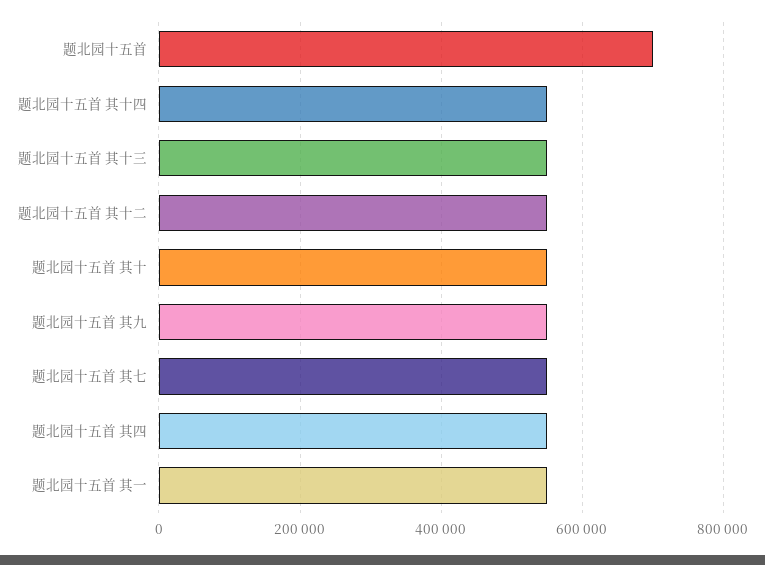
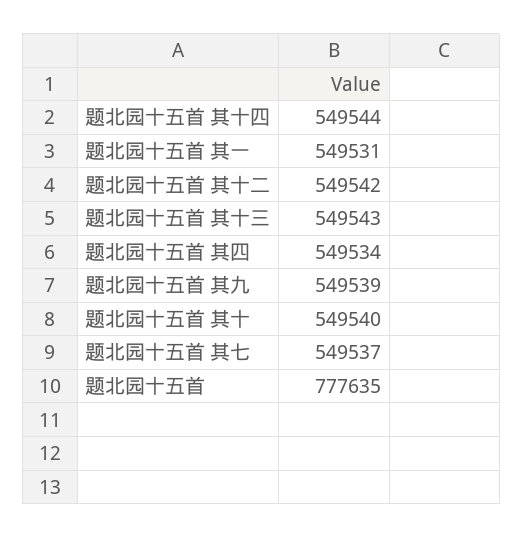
  {
-   "题北园十五首": 700000,
+   "题北园十五首": 777635,
    "题北园十五首 其十四": 549544,
    "题北园十五首 其十三": 549543,
    "题北园十五首 其十二": 549542,
    "题北园十五首 其十": 549540,
    "题北园十五首 其九": 549539,
    "题北园十五首 其七": 549537,
    "题北园十五首 其四": 549534,
    "题北园十五首 其一": 549531
  }

